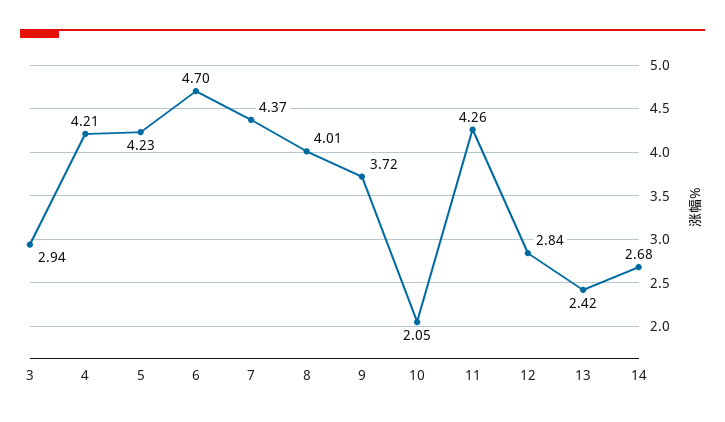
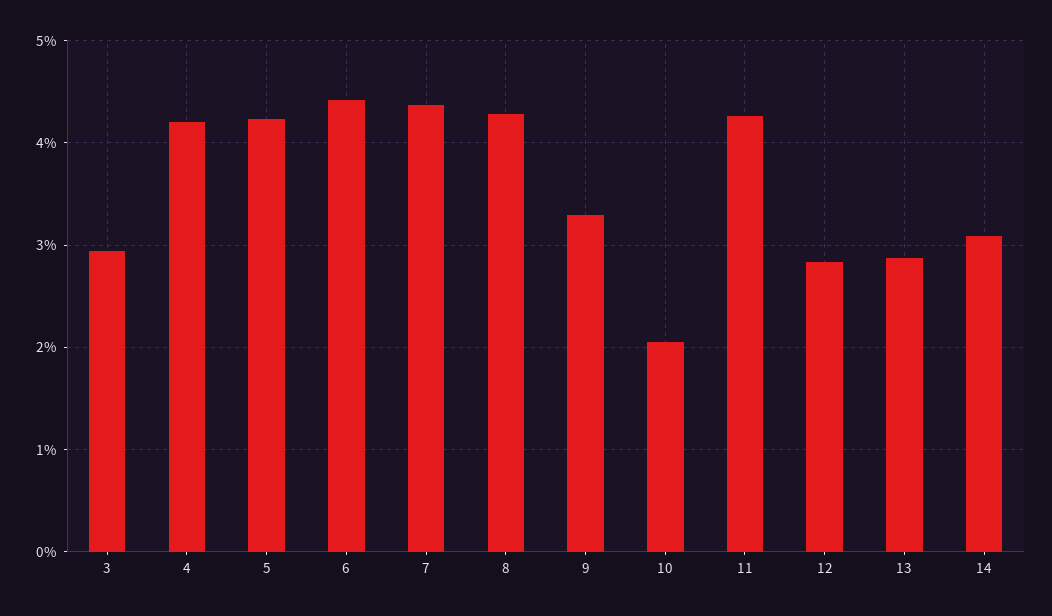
  {
    "3": 2.94,
    "4": 4.21,
    "5": 4.23,
-   "6": 4.7,
+   "6": 4.4,
    "7": 4.37,
-   "8": 4.01,
+   "8": 4.3,
-   "9": 3.72,
+   "9": 3.3,
    "10": 2.05,
    "11": 4.26,
    "12": 2.84,
-   "13": 2.42,
+   "13": 2.9,
-   "14": 2.68
+   "14": 3.1
  }

